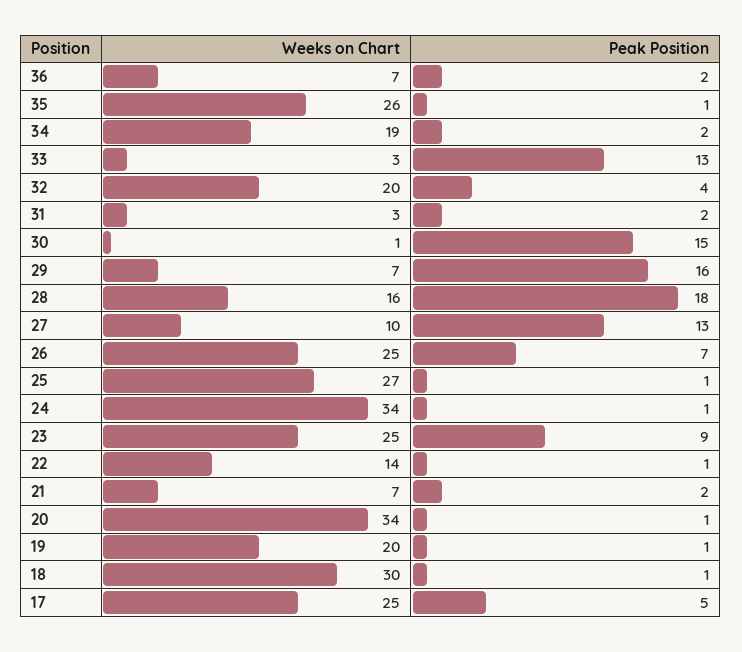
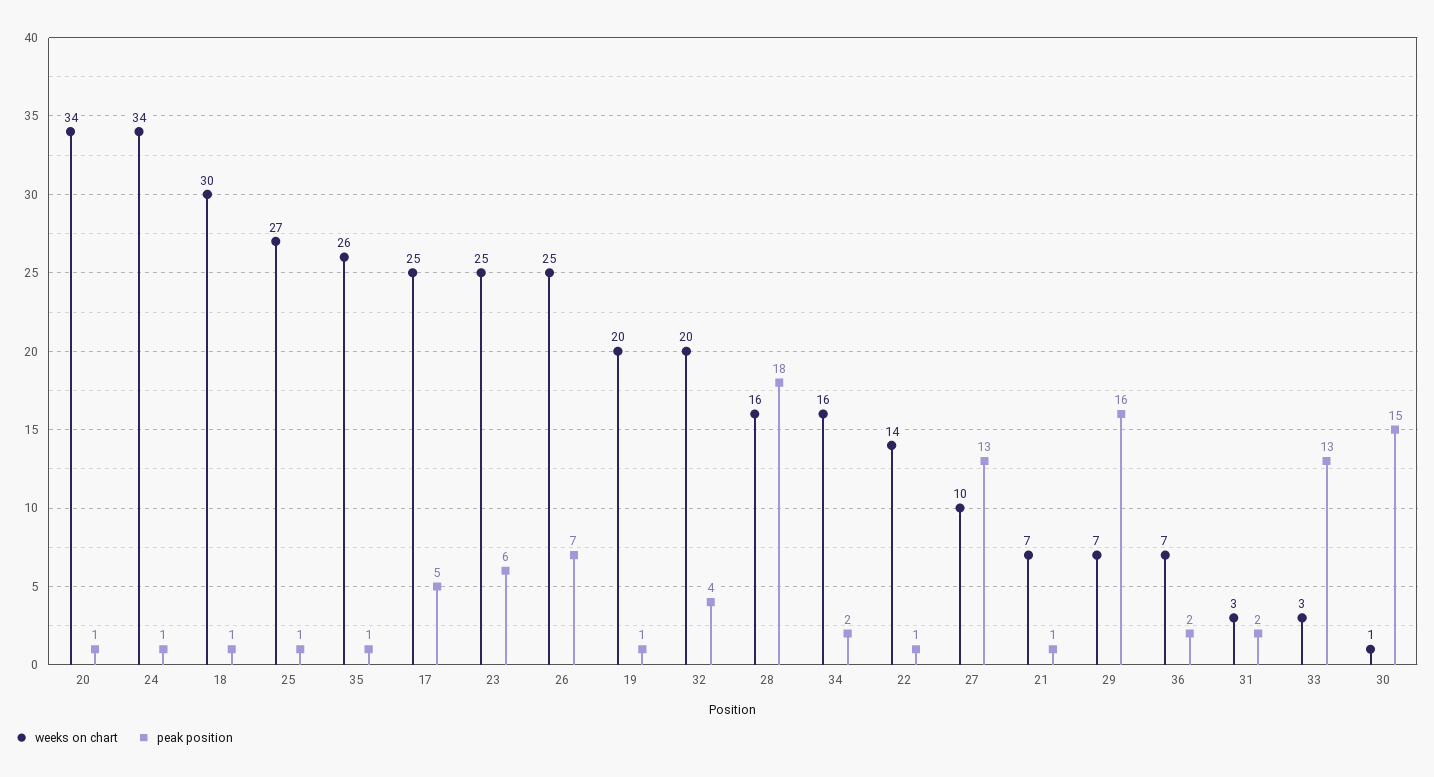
  {
    "Weeks on Chart": {
      "36": 7,
      "35": 26,
-     "34": 19,
+     "34": 16,
      "33": 3,
      "32": 20,
      "31": 3,
      "30": 1,
      "29": 7,
      "28": 16,
      "27": 10,
      "26": 25,
      "25": 27,
      "24": 34,
      "23": 25,
      "22": 14,
      "21": 7,
      "20": 34,
      "19": 20,
      "18": 30,
      "17": 25
    },
    "Peak Position": {
      "36": 2,
      "35": 1,
      "34": 2,
      "33": 13,
      "32": 4,
      "31": 2,
      "30": 15,
      "29": 16,
      "28": 18,
      "27": 13,
      "26": 7,
      "25": 1,
      "24": 1,
-     "23": 9,
+     "23": 6,
      "22": 1,
-     "21": 2,
+     "21": 1,
      "20": 1,
      "19": 1,
      "18": 1,
      "17": 5
    }
  }

